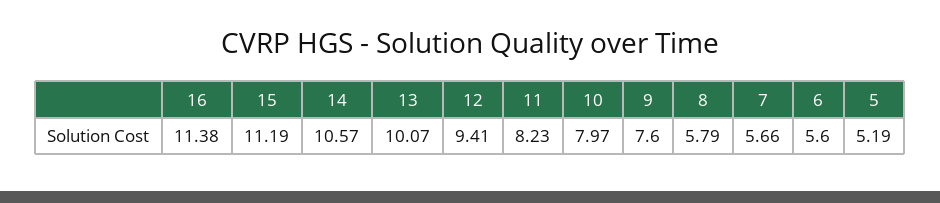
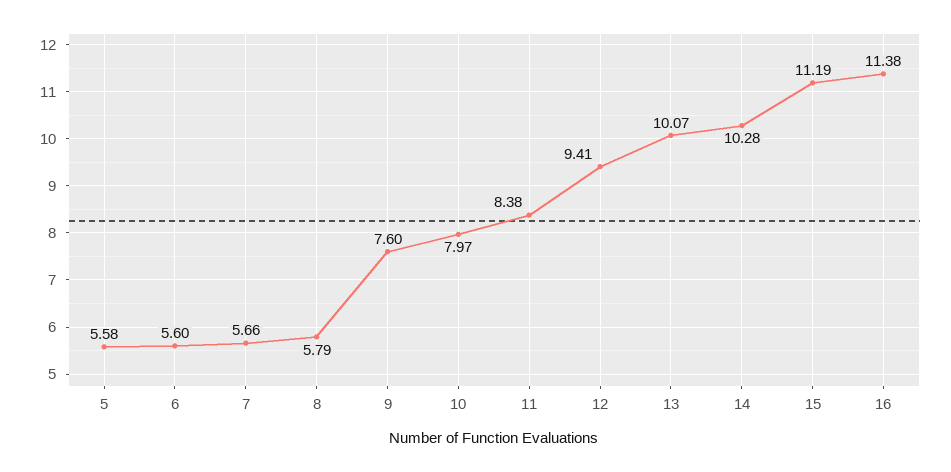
  {
    "16": 11.38,
    "15": 11.19,
-   "14": 10.57,
+   "14": 10.28,
    "13": 10.07,
    "12": 9.41,
-   "11": 8.23,
+   "11": 8.38,
    "10": 7.97,
    "9": 7.6,
    "8": 5.79,
    "7": 5.66,
    "6": 5.6,
-   "5": 5.19
+   "5": 5.58
  }

